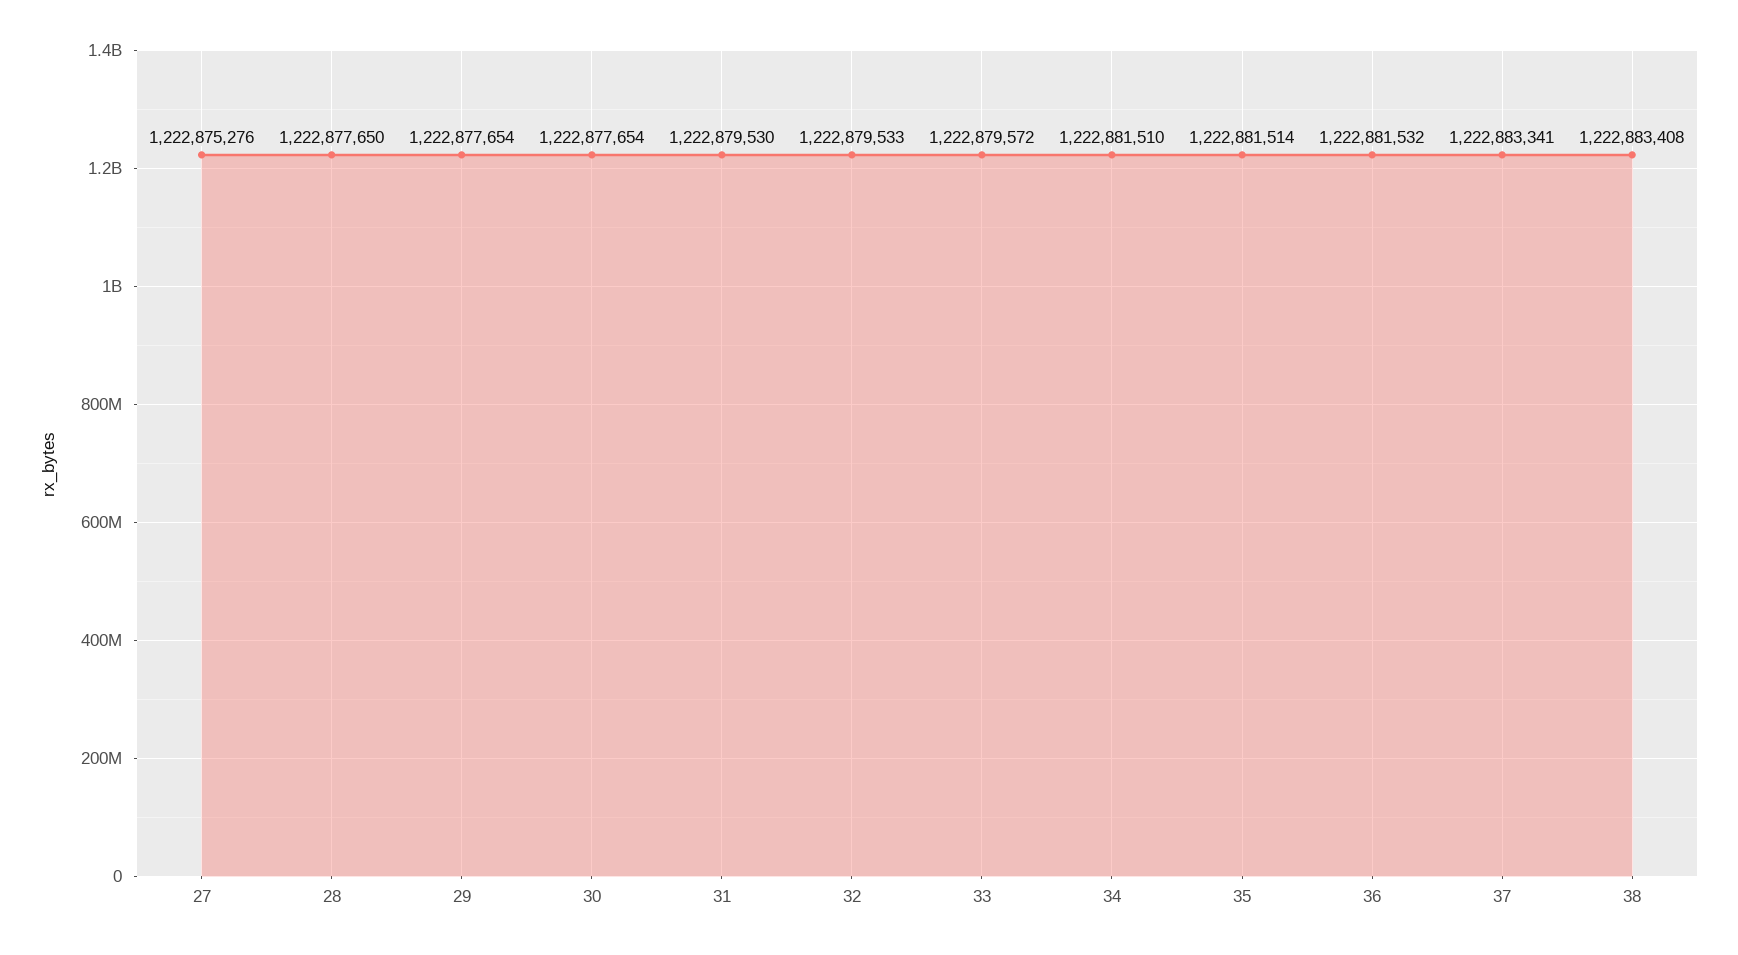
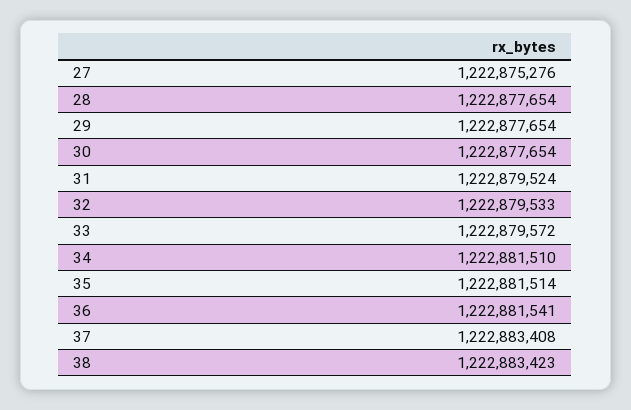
  {
    "27": 1222875276,
-   "28": 1222877650,
+   "28": 1222877654,
    "29": 1222877654,
    "30": 1222877654,
-   "31": 1222879530,
+   "31": 1222879524,
    "32": 1222879533,
    "33": 1222879572,
    "34": 1222881510,
    "35": 1222881514,
-   "36": 1222881532,
+   "36": 1222881541,
-   "37": 1222883341,
+   "37": 1222883408,
-   "38": 1222883408
+   "38": 1222883423
  }

